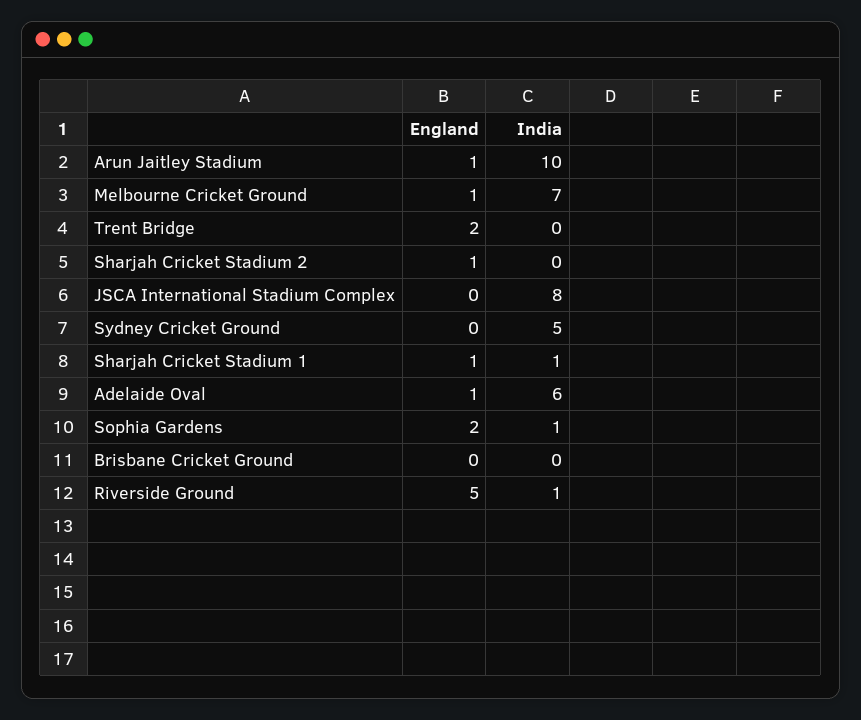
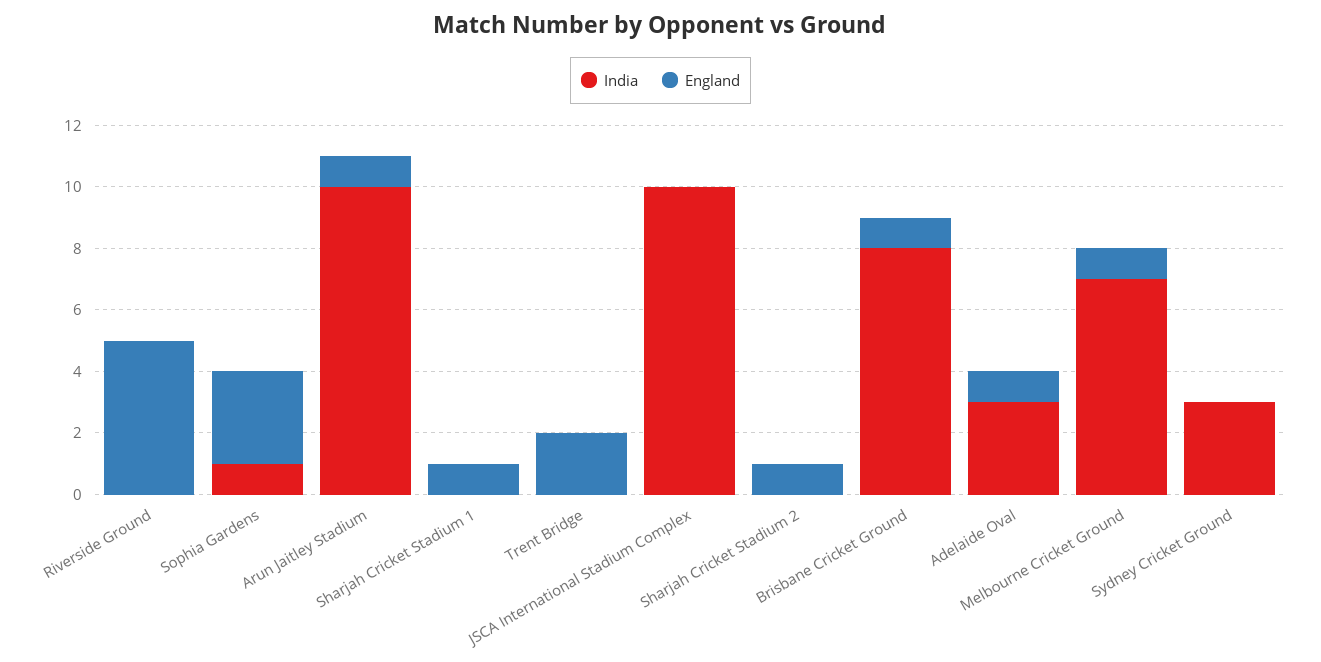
  {
    "England": {
      "Arun Jaitley Stadium": 1,
      "Melbourne Cricket Ground": 1,
      "Trent Bridge": 2,
      "Sharjah Cricket Stadium 2": 1,
      "JSCA International Stadium Complex": 0,
      "Sydney Cricket Ground": 0,
      "Sharjah Cricket Stadium 1": 1,
      "Adelaide Oval": 1,
-     "Sophia Gardens": 2,
+     "Sophia Gardens": 3,
-     "Brisbane Cricket Ground": 0,
+     "Brisbane Cricket Ground": 1,
      "Riverside Ground": 5
    },
    "India": {
      "Arun Jaitley Stadium": 10,
      "Melbourne Cricket Ground": 7,
      "Trent Bridge": 0,
      "Sharjah Cricket Stadium 2": 0,
-     "JSCA International Stadium Complex": 8,
+     "JSCA International Stadium Complex": 10,
-     "Sydney Cricket Ground": 5,
+     "Sydney Cricket Ground": 3,
-     "Sharjah Cricket Stadium 1": 1,
+     "Sharjah Cricket Stadium 1": 0,
-     "Adelaide Oval": 6,
+     "Adelaide Oval": 3,
      "Sophia Gardens": 1,
-     "Brisbane Cricket Ground": 0,
+     "Brisbane Cricket Ground": 8,
-     "Riverside Ground": 1
+     "Riverside Ground": 0
    }
  }

